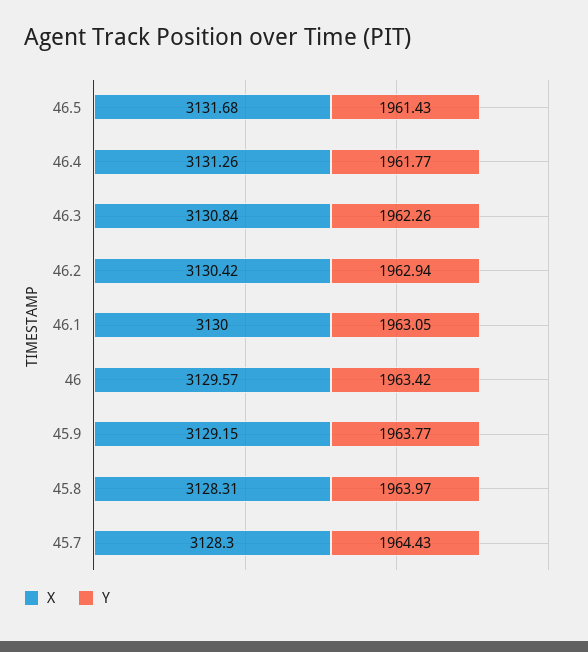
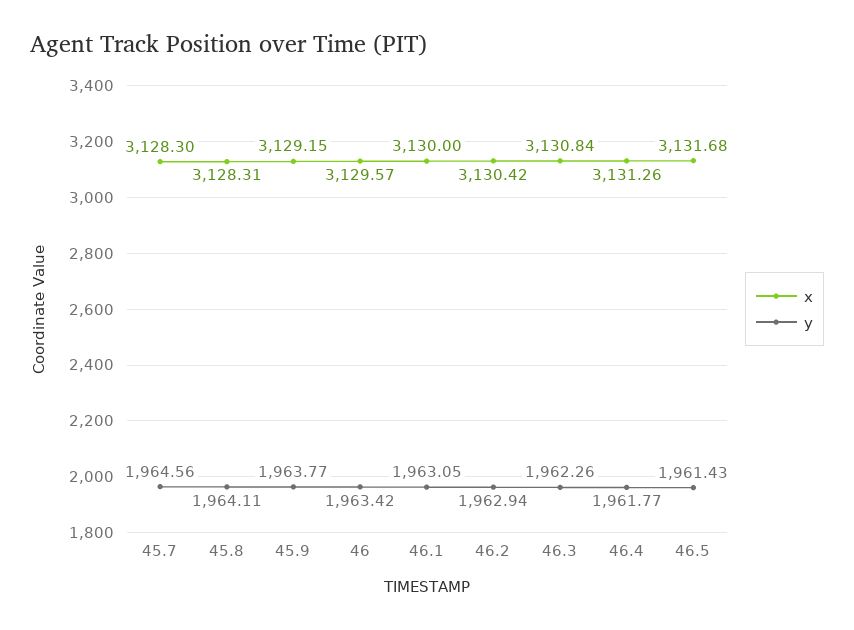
  {
    "X": {
      "46.5": 3131.68,
      "46.4": 3131.26,
      "46.3": 3130.84,
      "46.2": 3130.42,
      "46.1": 3130,
      "46": 3129.57,
      "45.9": 3129.15,
      "45.8": 3128.31,
      "45.7": 3128.3
    },
    "Y": {
      "46.5": 1961.43,
      "46.4": 1961.77,
      "46.3": 1962.26,
      "46.2": 1962.94,
      "46.1": 1963.05,
      "46": 1963.42,
      "45.9": 1963.77,
-     "45.8": 1963.97,
+     "45.8": 1964.11,
-     "45.7": 1964.43
+     "45.7": 1964.56
    }
  }

